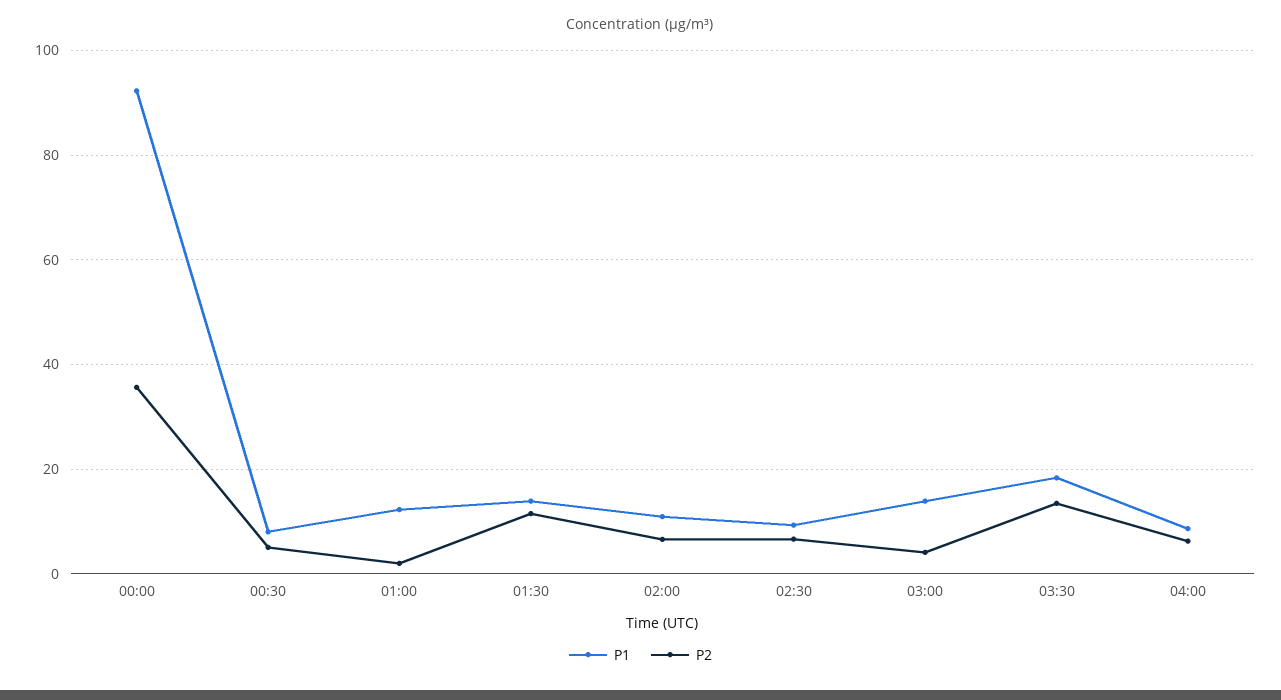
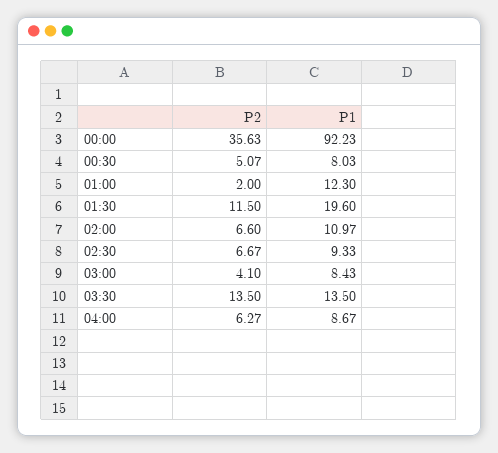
  {
    "P1": {
      "00:00": 92.23,
      "00:30": 8.03,
      "01:00": 12.3,
-     "01:30": 14,
+     "01:30": 19.6,
      "02:00": 10.97,
      "02:30": 9.33,
-     "03:00": 14,
+     "03:00": 8.43,
-     "03:30": 18,
+     "03:30": 13.5,
      "04:00": 8.67
    },
    "P2": {
      "00:00": 35.63,
      "00:30": 5.07,
      "01:00": 2,
      "01:30": 11.5,
      "02:00": 6.6,
      "02:30": 6.67,
      "03:00": 4.1,
      "03:30": 13.5,
      "04:00": 6.27
    }
  }

